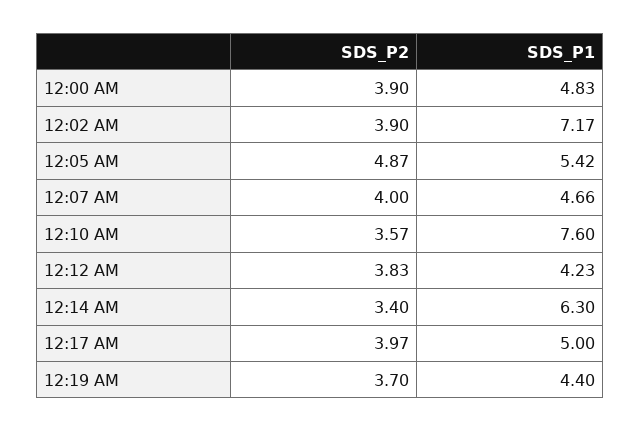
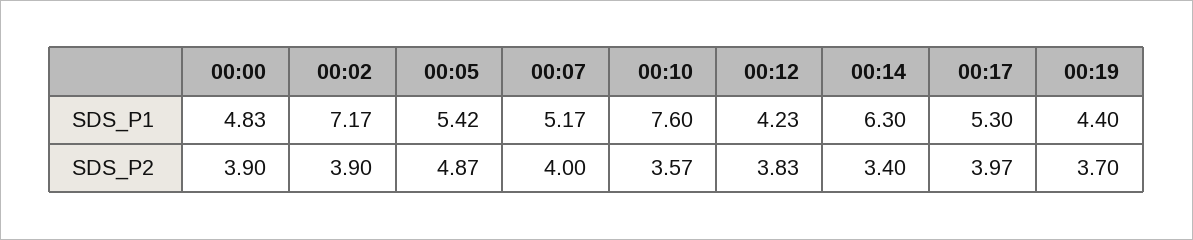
  {
    "SDS_P2": {
      "12:00 AM": 3.9,
      "12:02 AM": 3.9,
      "12:05 AM": 4.87,
      "12:07 AM": 4,
      "12:10 AM": 3.57,
      "12:12 AM": 3.83,
      "12:14 AM": 3.4,
      "12:17 AM": 3.97,
      "12:19 AM": 3.7
    },
    "SDS_P1": {
      "12:00 AM": 4.83,
      "12:02 AM": 7.17,
      "12:05 AM": 5.42,
-     "12:07 AM": 4.66,
+     "12:07 AM": 5.17,
      "12:10 AM": 7.6,
      "12:12 AM": 4.23,
      "12:14 AM": 6.3,
-     "12:17 AM": 5,
+     "12:17 AM": 5.3,
      "12:19 AM": 4.4
    }
  }

